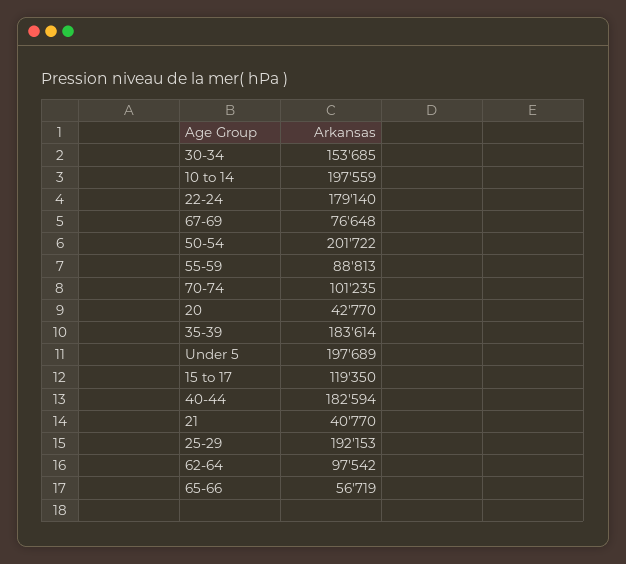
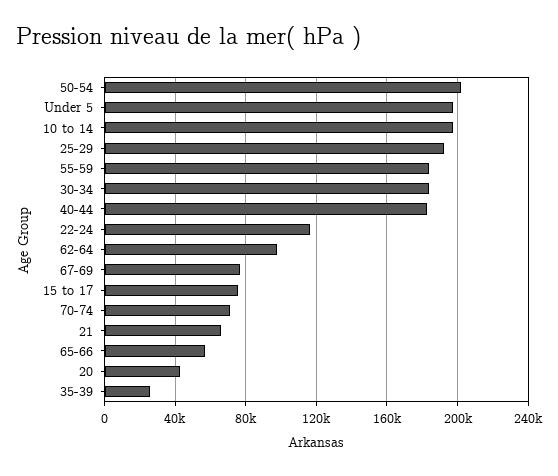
  {
-   "30-34": 153685,
+   "30-34": 185000,
    "10 to 14": 197559,
-   "22-24": 179140,
+   "22-24": 115000,
    "67-69": 76648,
    "50-54": 201722,
-   "55-59": 88813,
+   "55-59": 185000,
-   "70-74": 101235,
+   "70-74": 70000,
    "20": 42770,
-   "35-39": 183614,
+   "35-39": 25000,
    "Under 5": 197689,
-   "15 to 17": 119350,
+   "15 to 17": 75000,
    "40-44": 182594,
-   "21": 40770,
+   "21": 65000,
    "25-29": 192153,
    "62-64": 97542,
    "65-66": 56719
  }

